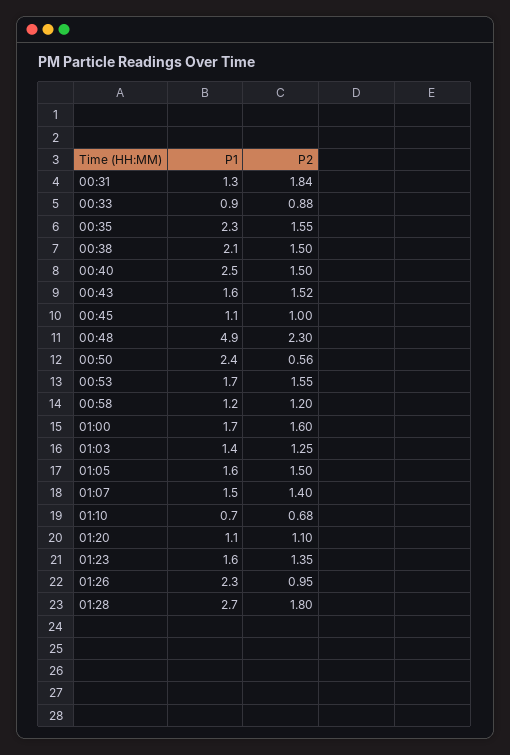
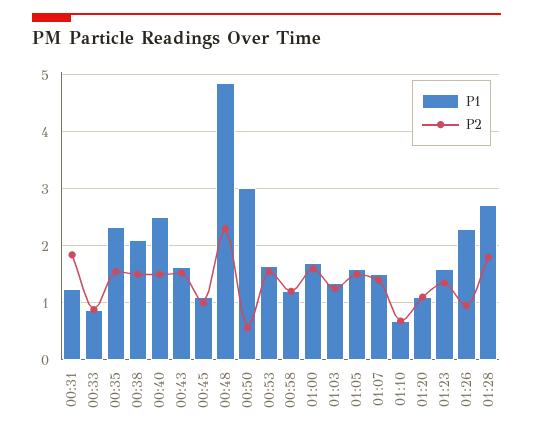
  {
    "P1": {
      "00:31": 1.3,
      "00:33": 0.9,
      "00:35": 2.3,
      "00:38": 2.1,
      "00:40": 2.5,
      "00:43": 1.6,
      "00:45": 1.1,
      "00:48": 4.9,
-     "00:50": 2.4,
+     "00:50": 3,
      "00:53": 1.7,
      "00:58": 1.2,
      "01:00": 1.7,
      "01:03": 1.4,
      "01:05": 1.6,
      "01:07": 1.5,
      "01:10": 0.7,
      "01:20": 1.1,
      "01:23": 1.6,
      "01:26": 2.3,
      "01:28": 2.7
    },
    "P2": {
      "00:31": 1.84,
      "00:33": 0.88,
      "00:35": 1.55,
      "00:38": 1.5,
      "00:40": 1.5,
      "00:43": 1.52,
      "00:45": 1,
      "00:48": 2.3,
      "00:50": 0.56,
      "00:53": 1.55,
      "00:58": 1.2,
      "01:00": 1.6,
      "01:03": 1.25,
      "01:05": 1.5,
      "01:07": 1.4,
      "01:10": 0.68,
      "01:20": 1.1,
      "01:23": 1.35,
      "01:26": 0.95,
      "01:28": 1.8
    }
  }

